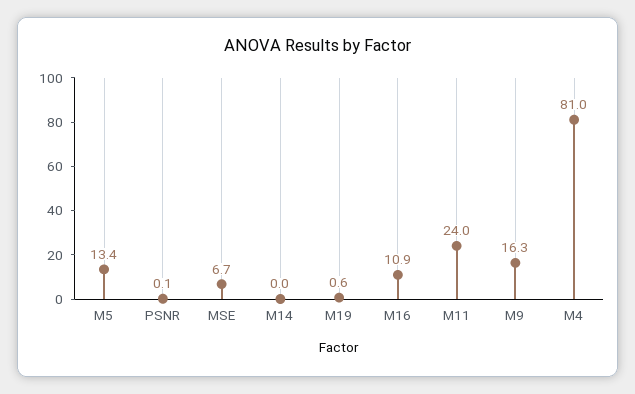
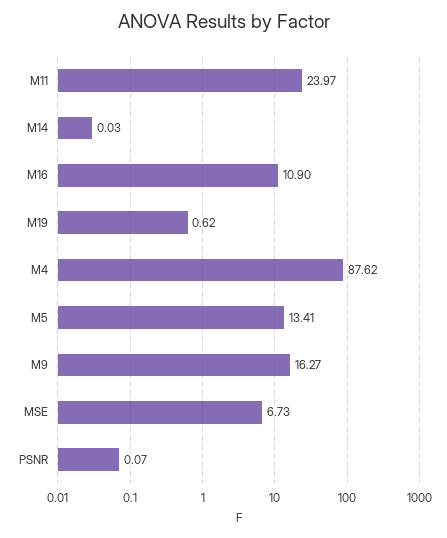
  {
    "M5": 13.41,
    "PSNR": 0.07,
    "MSE": 6.73,
    "M14": 0.03,
    "M19": 0.62,
    "M16": 10.9,
    "M11": 23.97,
    "M9": 16.27,
-   "M4": 81
+   "M4": 87.62
  }

